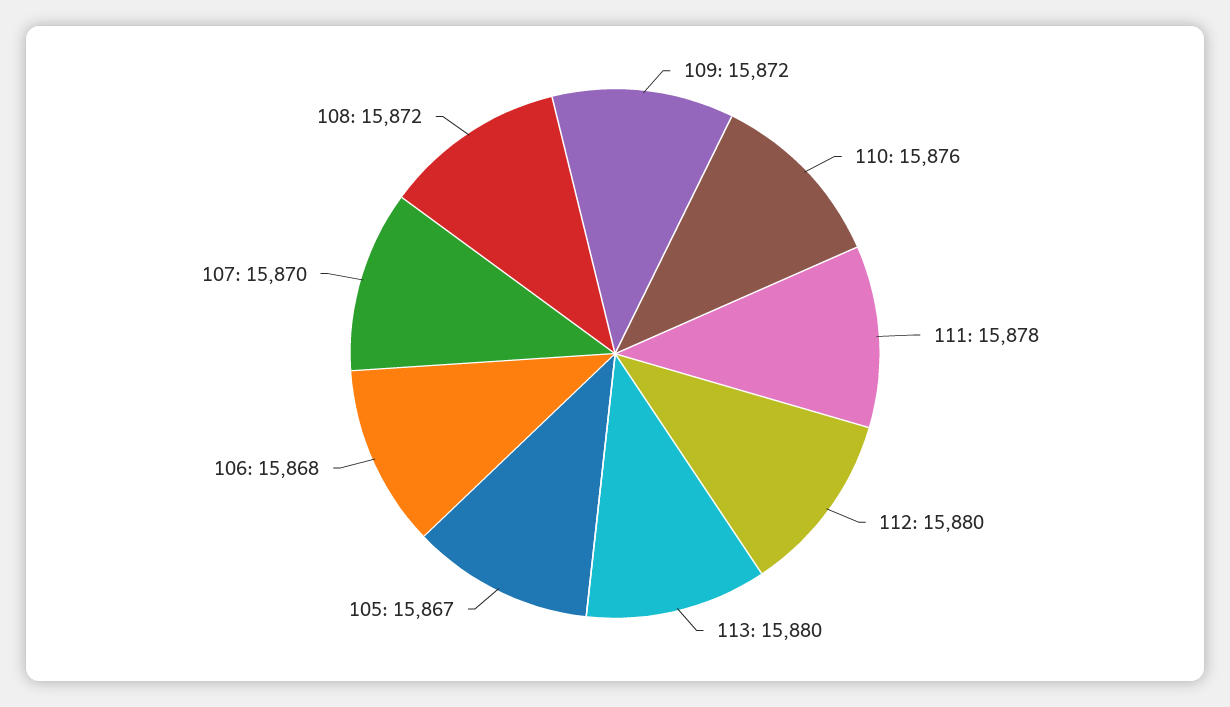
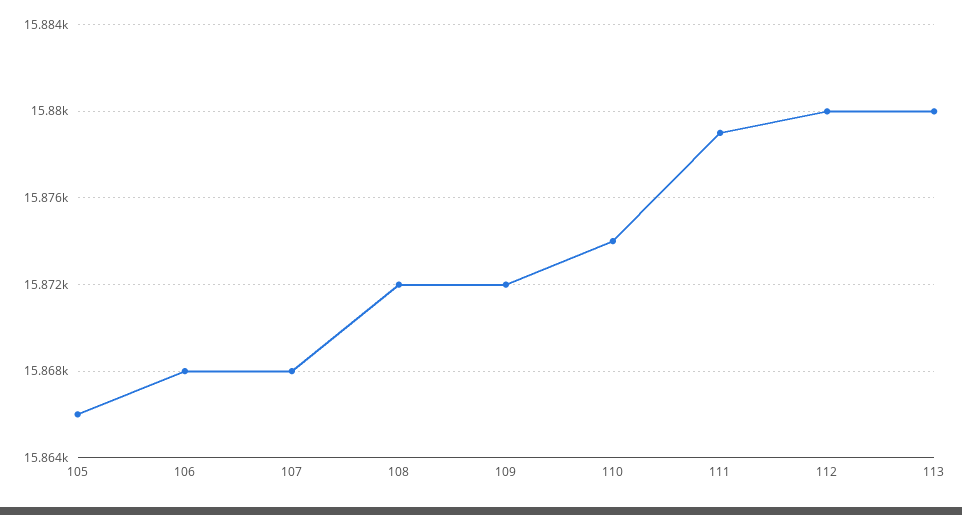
  {
    "109": 15872,
-   "110": 15876,
+   "110": 15874,
-   "111": 15878,
+   "111": 15879,
    "112": 15880,
    "113": 15880,
-   "105": 15867,
+   "105": 15866,
    "106": 15868,
-   "107": 15870,
+   "107": 15868,
    "108": 15872
  }

